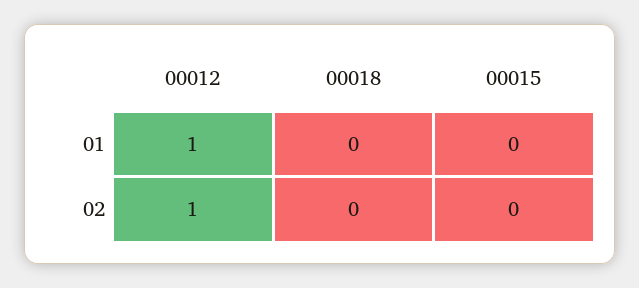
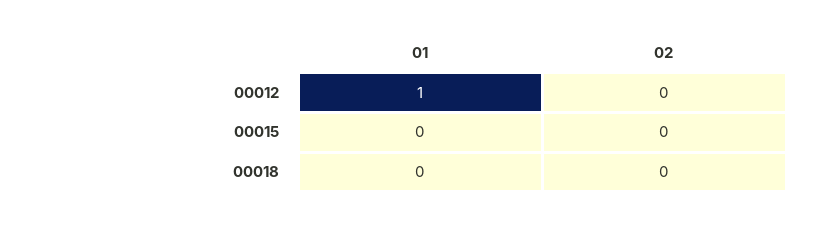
  {
    "00012": {
      "01": 1,
-     "02": 1
+     "02": 0
    },
    "00018": {
      "01": 0,
      "02": 0
    },
    "00015": {
      "01": 0,
      "02": 0
    }
  }

